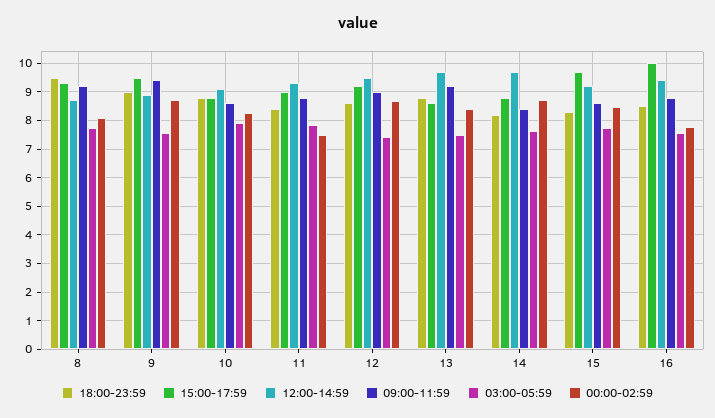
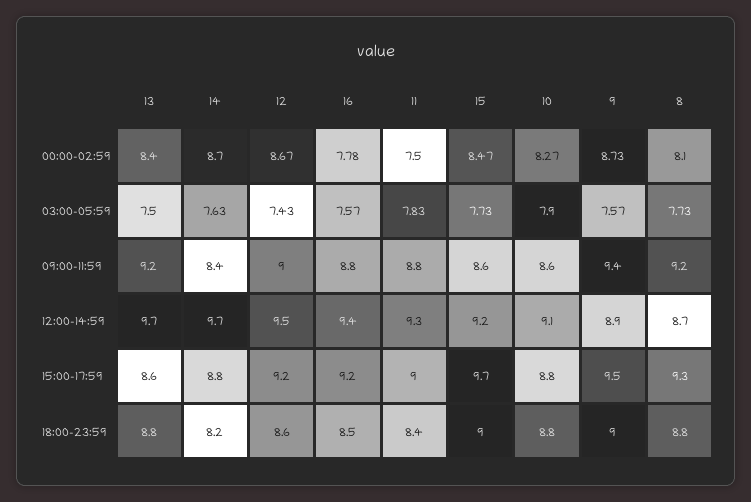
  {
    "18:00-23:59": {
-     "8": 9.5,
+     "8": 8.8,
      "9": 9,
      "10": 8.8,
      "11": 8.4,
      "12": 8.6,
      "13": 8.8,
      "14": 8.2,
-     "15": 8.25,
+     "15": 9,
      "16": 8.5
    },
    "15:00-17:59": {
      "8": 9.3,
      "9": 9.5,
      "10": 8.8,
      "11": 9,
      "12": 9.2,
      "13": 8.6,
      "14": 8.8,
      "15": 9.7,
-     "16": 10
+     "16": 9.2
    },
    "12:00-14:59": {
      "8": 8.7,
      "9": 8.9,
      "10": 9.1,
      "11": 9.3,
      "12": 9.5,
      "13": 9.7,
      "14": 9.7,
      "15": 9.2,
      "16": 9.4
    },
    "09:00-11:59": {
      "8": 9.2,
      "9": 9.4,
      "10": 8.6,
      "11": 8.8,
      "12": 9,
      "13": 9.2,
      "14": 8.4,
      "15": 8.6,
      "16": 8.8
    },
    "03:00-05:59": {
      "8": 7.73,
      "9": 7.57,
      "10": 7.9,
      "11": 7.83,
      "12": 7.43,
      "13": 7.5,
      "14": 7.63,
      "15": 7.73,
      "16": 7.57
    },
    "00:00-02:59": {
      "8": 8.1,
      "9": 8.73,
      "10": 8.27,
      "11": 7.5,
      "12": 8.67,
      "13": 8.4,
      "14": 8.7,
      "15": 8.47,
      "16": 7.78
    }
  }

